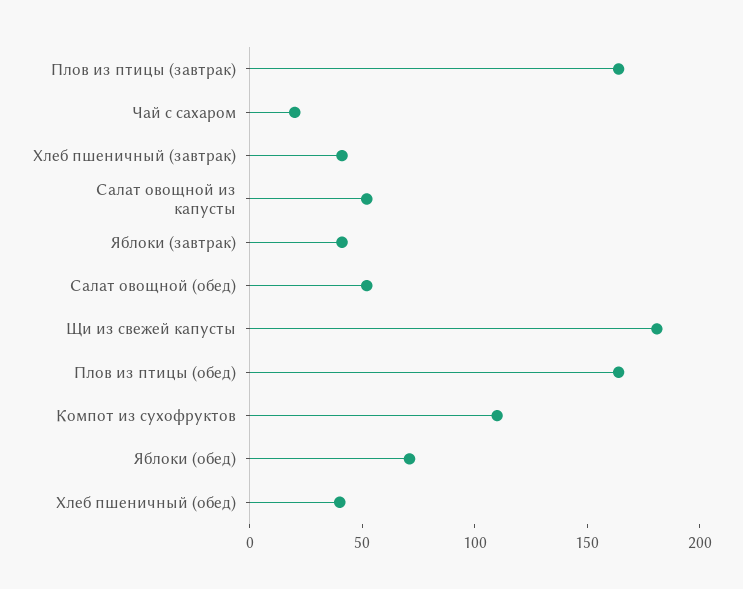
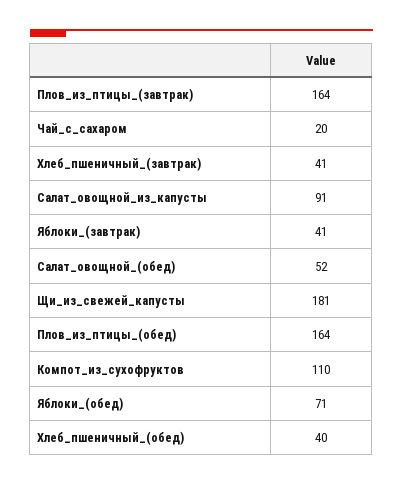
  {
    "Плов из птицы (завтрак)": 164,
    "Чай с сахаром": 20,
    "Хлеб пшеничный (завтрак)": 41,
-   "Салат овощной из капусты": 50,
+   "Салат овощной из капусты": 91,
    "Яблоки (завтрак)": 41,
    "Салат овощной (обед)": 52,
    "Щи из свежей капусты": 181,
    "Плов из птицы (обед)": 164,
    "Компот из сухофруктов": 110,
    "Яблоки (обед)": 71,
    "Хлеб пшеничный (обед)": 40
  }

